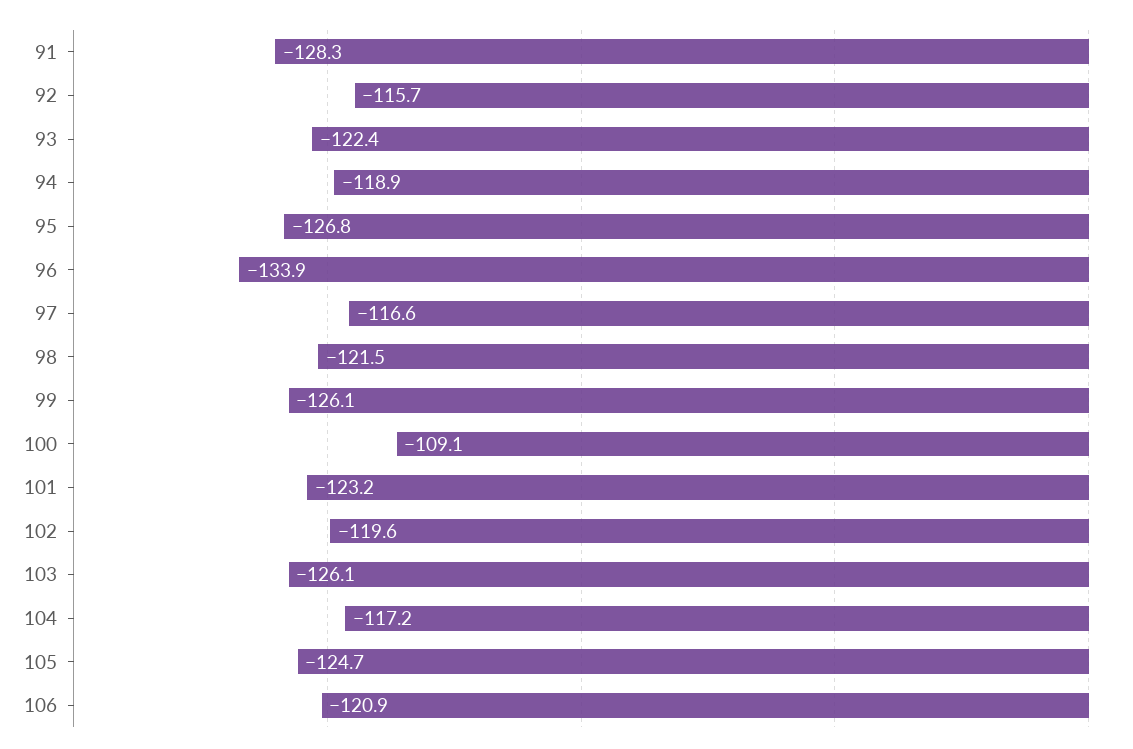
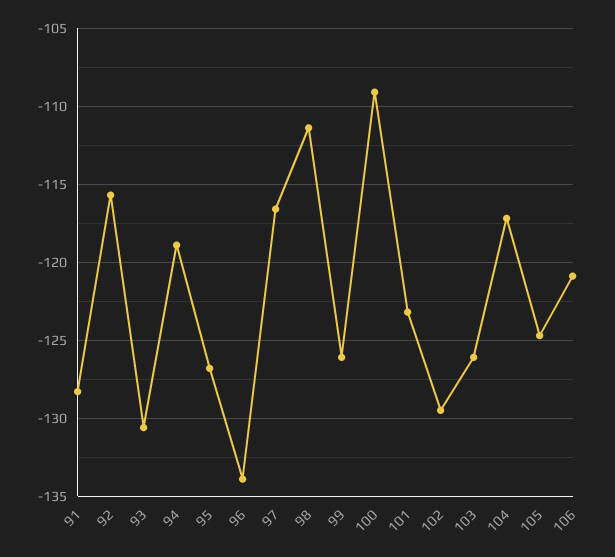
  {
    "91": -128.3,
    "92": -115.7,
-   "93": -122.4,
+   "93": -130.5,
    "94": -118.9,
    "95": -126.8,
    "96": -133.9,
    "97": -116.6,
-   "98": -121.5,
+   "98": -111.5,
    "99": -126.1,
    "100": -109.1,
    "101": -123.2,
-   "102": -119.6,
+   "102": -129.5,
    "103": -126.1,
    "104": -117.2,
    "105": -124.7,
    "106": -120.9
  }

